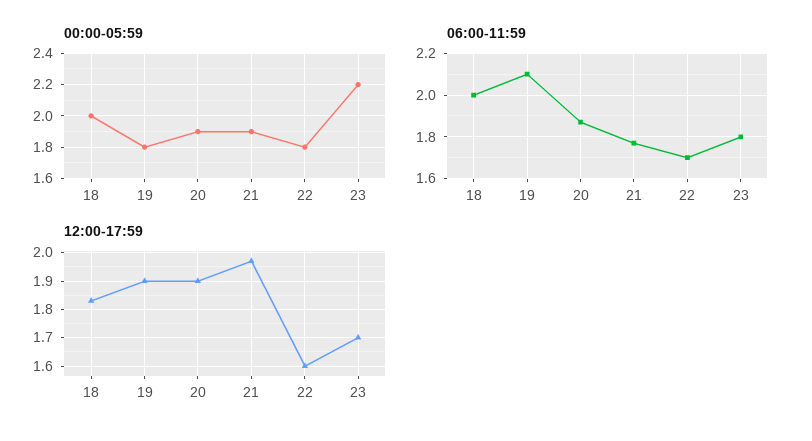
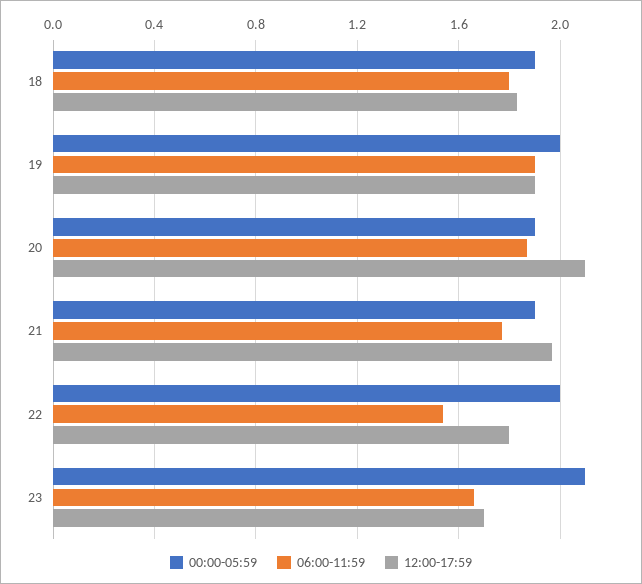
  {
    "00:00-05:59": {
-     "18": 2,
+     "18": 1.9,
-     "19": 1.8,
+     "19": 2,
      "20": 1.9,
      "21": 1.9,
-     "22": 1.8,
+     "22": 2,
-     "23": 2.2
+     "23": 2.1
    },
    "06:00-11:59": {
-     "18": 2,
+     "18": 1.8,
-     "19": 2.1,
+     "19": 1.9,
      "20": 1.85,
      "21": 1.75,
-     "22": 1.7,
+     "22": 1.55,
-     "23": 1.8
+     "23": 1.65
    },
    "12:00-17:59": {
      "18": 1.85,
      "19": 1.9,
-     "20": 1.9,
+     "20": 2.1,
      "21": 1.95,
-     "22": 1.6,
+     "22": 1.8,
      "23": 1.7
    }
  }

